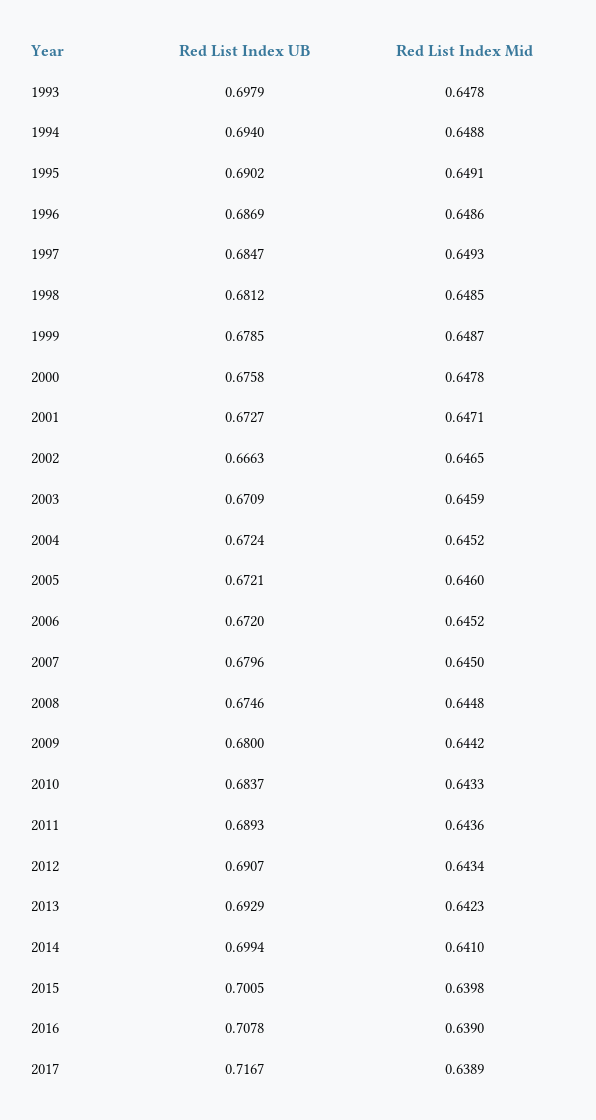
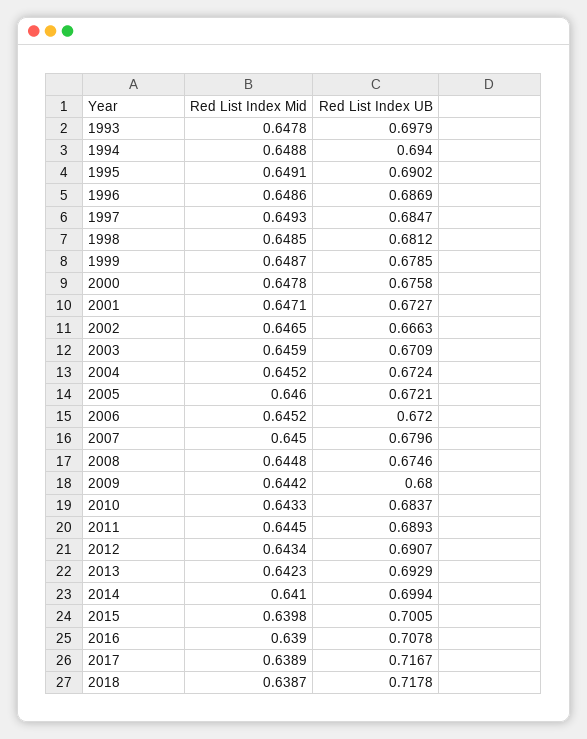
  {
    "Red List Index UB": {
      "1993": 0.6979,
      "1994": 0.694,
      "1995": 0.6902,
      "1996": 0.6869,
      "1997": 0.6847,
      "1998": 0.6812,
      "1999": 0.6785,
      "2000": 0.6758,
      "2001": 0.6727,
      "2002": 0.6663,
      "2003": 0.6709,
      "2004": 0.6724,
      "2005": 0.6721,
      "2006": 0.672,
      "2007": 0.6796,
      "2008": 0.6746,
      "2009": 0.68,
      "2010": 0.6837,
      "2011": 0.6893,
      "2012": 0.6907,
      "2013": 0.6929,
      "2014": 0.6994,
      "2015": 0.7005,
      "2016": 0.7078,
-     "2017": 0.7167
+     "2017": 0.7167,
+     "2018": 0.7178
    },
    "Red List Index Mid": {
      "1993": 0.6478,
      "1994": 0.6488,
      "1995": 0.6491,
      "1996": 0.6486,
      "1997": 0.6493,
      "1998": 0.6485,
      "1999": 0.6487,
      "2000": 0.6478,
      "2001": 0.6471,
      "2002": 0.6465,
      "2003": 0.6459,
      "2004": 0.6452,
      "2005": 0.646,
      "2006": 0.6452,
      "2007": 0.645,
      "2008": 0.6448,
      "2009": 0.6442,
      "2010": 0.6433,
-     "2011": 0.6436,
+     "2011": 0.6445,
      "2012": 0.6434,
      "2013": 0.6423,
      "2014": 0.641,
      "2015": 0.6398,
      "2016": 0.639,
-     "2017": 0.6389
+     "2017": 0.6389,
+     "2018": 0.6387
    }
  }

